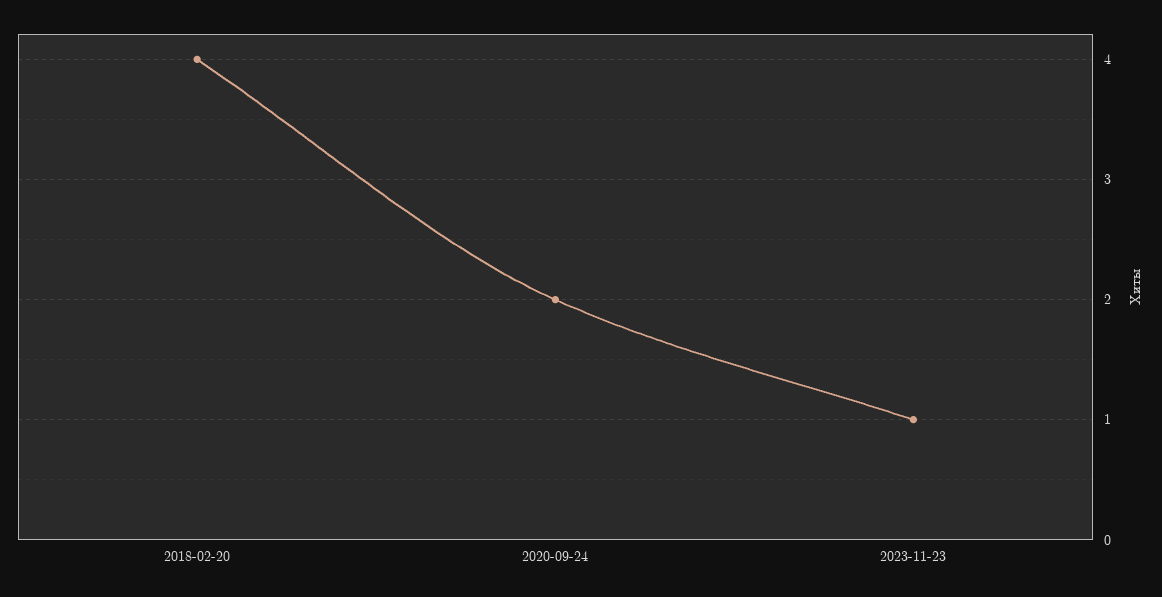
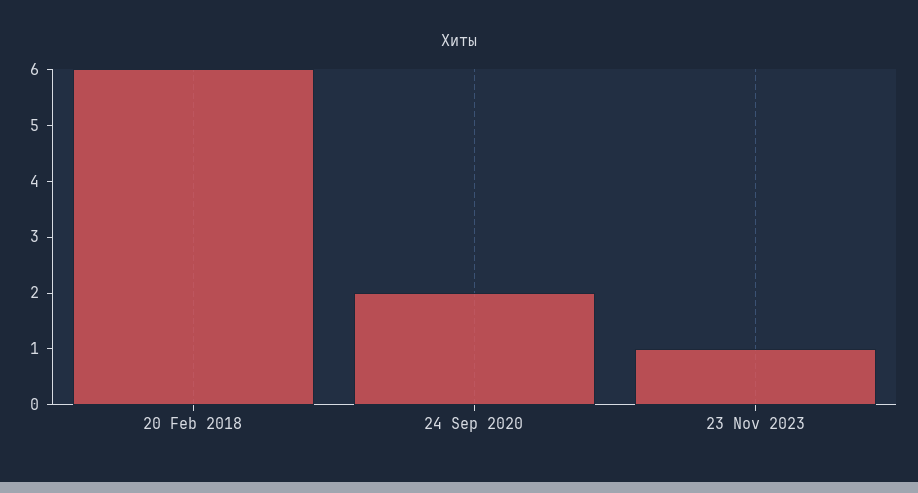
  {
-   "2018-02-20": 4,
+   "2018-02-20": 6,
    "2020-09-24": 2,
    "2023-11-23": 1
  }

